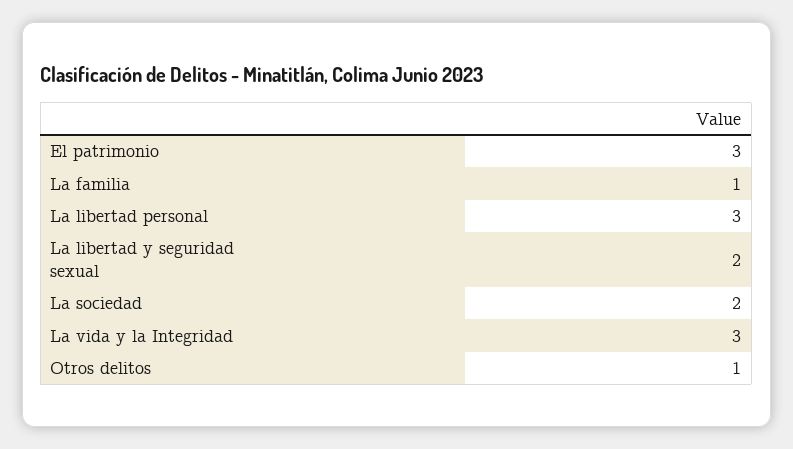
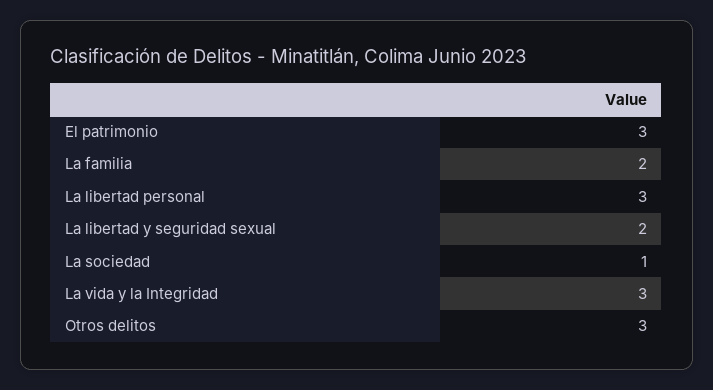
  {
    "El patrimonio": 3,
-   "La familia": 1,
+   "La familia": 2,
    "La libertad personal": 3,
    "La libertad y seguridad sexual": 2,
-   "La sociedad": 2,
+   "La sociedad": 1,
    "La vida y la Integridad": 3,
-   "Otros delitos": 1
+   "Otros delitos": 3
  }

